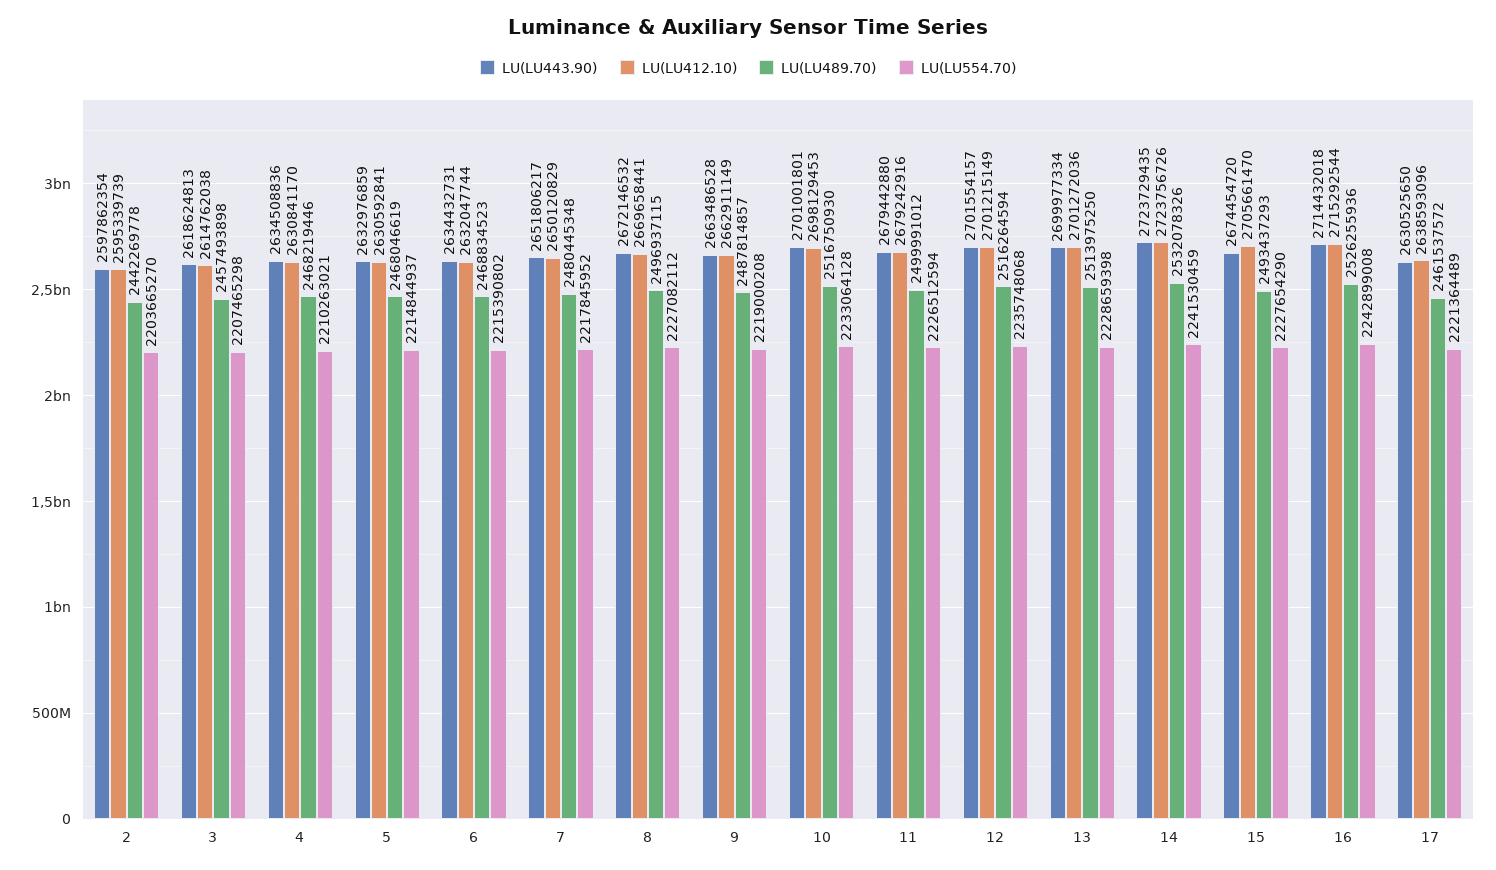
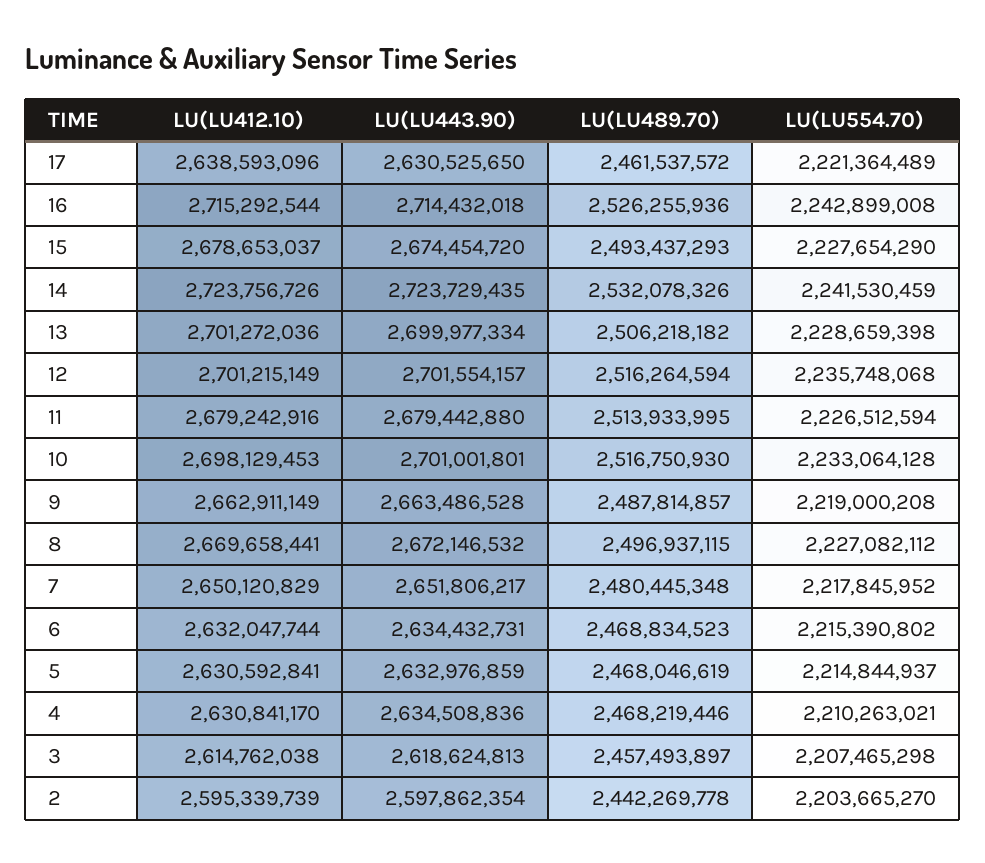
  {
    "LU(LU443.90)": {
      "2": 2597862354,
      "3": 2618624813,
      "4": 2634508836,
      "5": 2632976859,
      "6": 2634432731,
      "7": 2651806217,
      "8": 2672146532,
      "9": 2663486528,
      "10": 2701001801,
      "11": 2679442880,
      "12": 2701554157,
      "13": 2699977334,
      "14": 2723729435,
      "15": 2674454720,
      "16": 2714432018,
      "17": 2630525650
    },
    "LU(LU412.10)": {
      "2": 2595339739,
      "3": 2614762038,
      "4": 2630841170,
      "5": 2630592841,
      "6": 2632047744,
      "7": 2650120829,
      "8": 2669658441,
      "9": 2662911149,
      "10": 2698129453,
      "11": 2679242916,
      "12": 2701215149,
      "13": 2701272036,
      "14": 2723756726,
-     "15": 2705661470,
+     "15": 2678653037,
      "16": 2715292544,
      "17": 2638593096
    },
    "LU(LU489.70)": {
      "2": 2442269778,
-     "3": 2457493898,
+     "3": 2457493897,
      "4": 2468219446,
      "5": 2468046619,
      "6": 2468834523,
      "7": 2480445348,
      "8": 2496937115,
      "9": 2487814857,
      "10": 2516750930,
-     "11": 2499991012,
+     "11": 2513933995,
      "12": 2516264594,
-     "13": 2513975250,
+     "13": 2506218182,
      "14": 2532078326,
      "15": 2493437293,
      "16": 2526255936,
      "17": 2461537572
    },
    "LU(LU554.70)": {
      "2": 2203665270,
      "3": 2207465298,
      "4": 2210263021,
      "5": 2214844937,
      "6": 2215390802,
      "7": 2217845952,
      "8": 2227082112,
      "9": 2219000208,
      "10": 2233064128,
      "11": 2226512594,
      "12": 2235748068,
      "13": 2228659398,
      "14": 2241530459,
      "15": 2227654290,
      "16": 2242899008,
      "17": 2221364489
    }
  }

